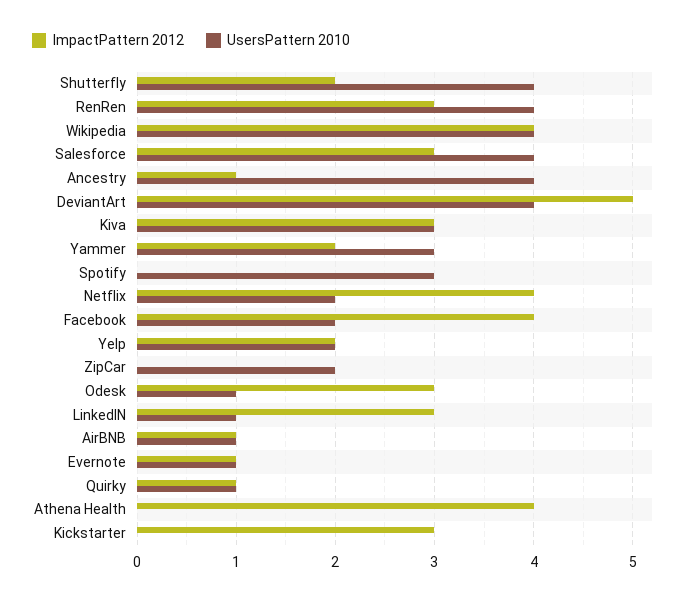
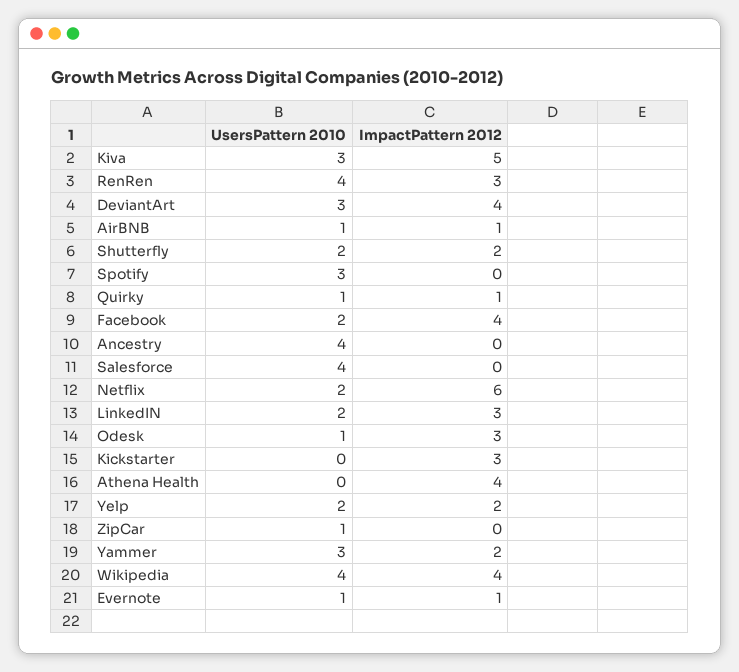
  {
    "ImpactPattern 2012": {
      "Shutterfly": 2,
      "RenRen": 3,
      "Wikipedia": 4,
-     "Salesforce": 3,
+     "Salesforce": 0,
-     "Ancestry": 1,
+     "Ancestry": 0,
-     "DeviantArt": 5,
+     "DeviantArt": 4,
-     "Kiva": 3,
+     "Kiva": 5,
      "Yammer": 2,
      "Spotify": 0,
-     "Netflix": 4,
+     "Netflix": 6,
      "Facebook": 4,
      "Yelp": 2,
      "ZipCar": 0,
      "Odesk": 3,
      "LinkedIN": 3,
      "AirBNB": 1,
      "Evernote": 1,
      "Quirky": 1,
      "Athena Health": 4,
      "Kickstarter": 3
    },
    "UsersPattern 2010": {
-     "Shutterfly": 4,
+     "Shutterfly": 2,
      "RenRen": 4,
      "Wikipedia": 4,
      "Salesforce": 4,
      "Ancestry": 4,
-     "DeviantArt": 4,
+     "DeviantArt": 3,
      "Kiva": 3,
      "Yammer": 3,
      "Spotify": 3,
      "Netflix": 2,
      "Facebook": 2,
      "Yelp": 2,
-     "ZipCar": 2,
+     "ZipCar": 1,
      "Odesk": 1,
-     "LinkedIN": 1,
+     "LinkedIN": 2,
      "AirBNB": 1,
      "Evernote": 1,
      "Quirky": 1,
      "Athena Health": 0,
      "Kickstarter": 0
    }
  }

